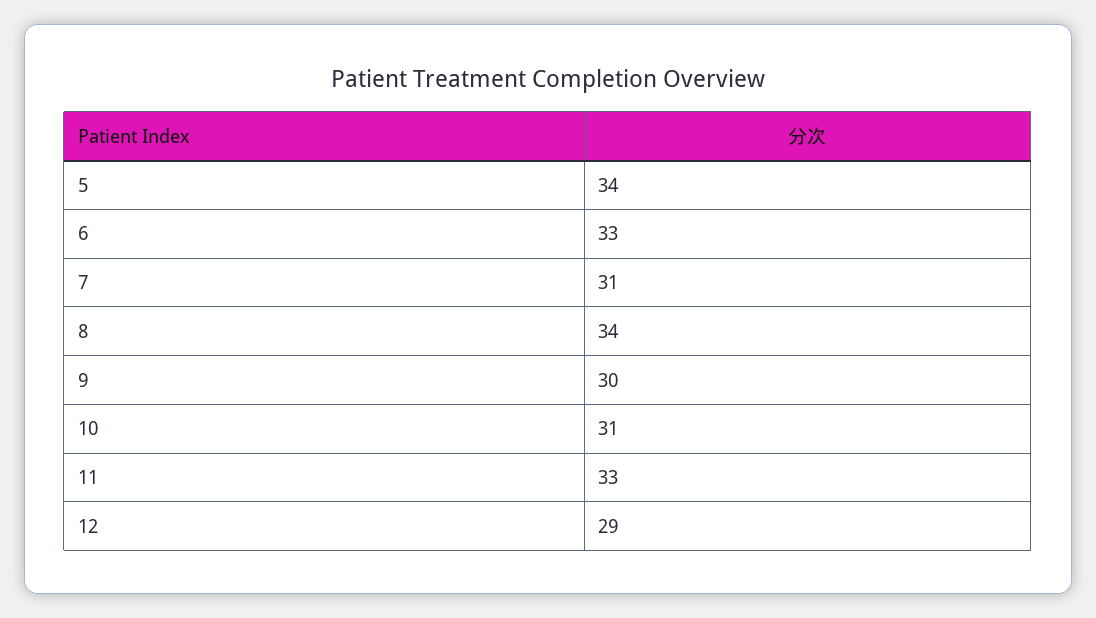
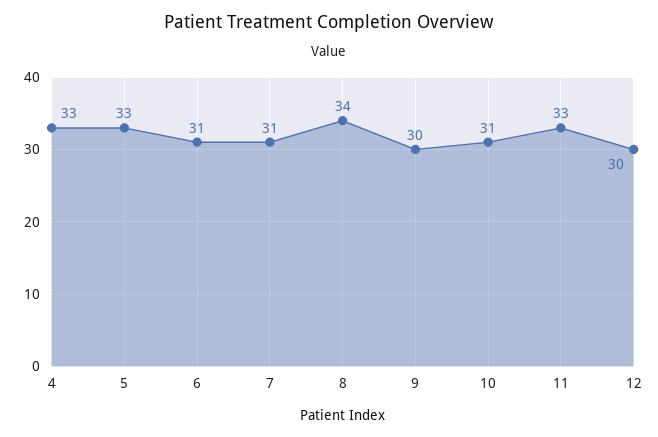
  {
-   "5": 34,
+   "5": 33,
-   "6": 33,
+   "6": 31,
    "7": 31,
    "8": 34,
    "9": 30,
    "10": 31,
    "11": 33,
-   "12": 29
+   "12": 30,
+   "4": 33
  }

